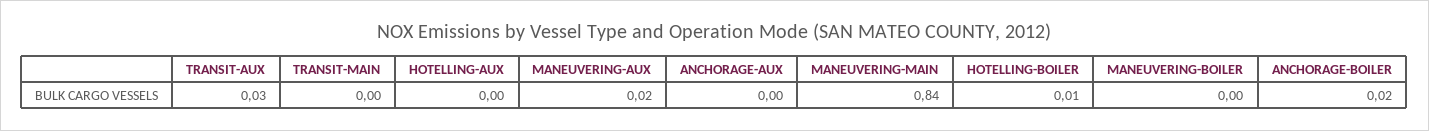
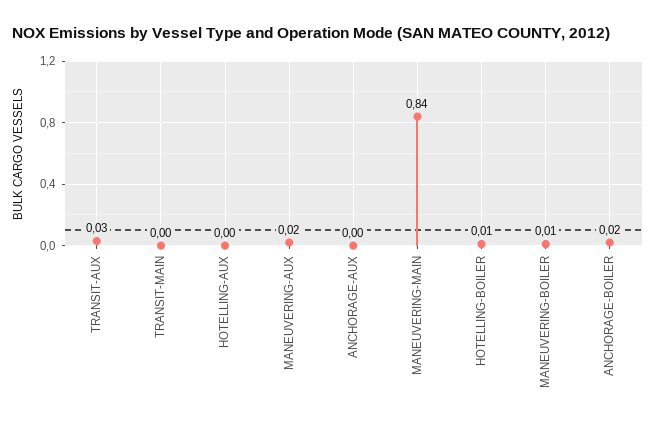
  {
    "TRANSIT-AUX": 0.03,
    "TRANSIT-MAIN": 0,
    "HOTELLING-AUX": 0,
    "MANEUVERING-AUX": 0.02,
    "ANCHORAGE-AUX": 0,
    "MANEUVERING-MAIN": 0.84,
    "HOTELLING-BOILER": 0.01,
-   "MANEUVERING-BOILER": 0,
+   "MANEUVERING-BOILER": 0.01,
    "ANCHORAGE-BOILER": 0.02
  }

